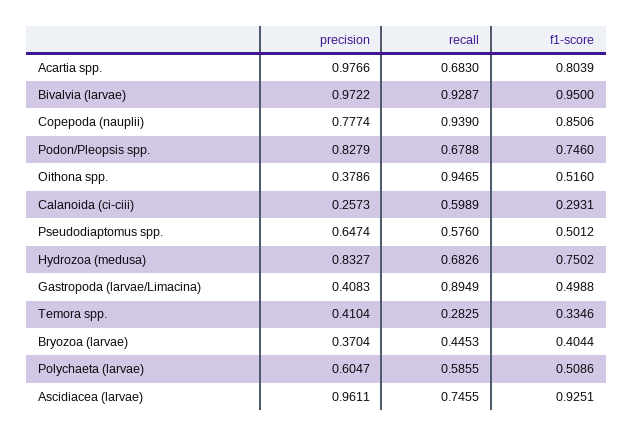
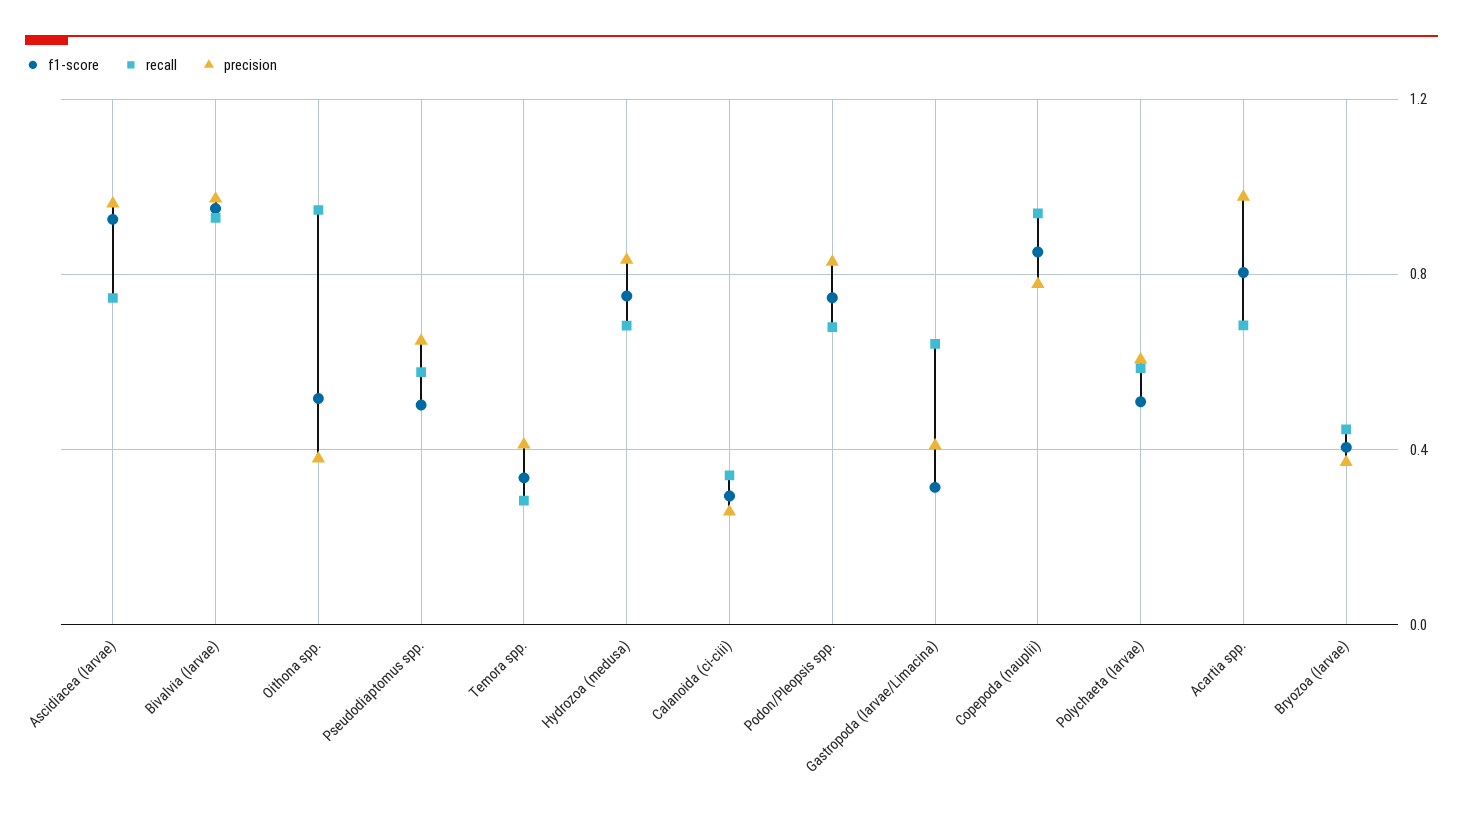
  {
    "precision": {
      "Acartia spp.": 0.9766,
      "Bivalvia (larvae)": 0.9722,
      "Copepoda (nauplii)": 0.7774,
      "Podon/Pleopsis spp.": 0.8279,
      "Oithona spp.": 0.3786,
      "Calanoida (ci-ciii)": 0.2573,
      "Pseudodiaptomus spp.": 0.6474,
      "Hydrozoa (medusa)": 0.8327,
      "Gastropoda (larvae/Limacina)": 0.4083,
      "Temora spp.": 0.4104,
      "Bryozoa (larvae)": 0.3704,
      "Polychaeta (larvae)": 0.6047,
      "Ascidiacea (larvae)": 0.9611
    },
    "recall": {
      "Acartia spp.": 0.683,
      "Bivalvia (larvae)": 0.9287,
      "Copepoda (nauplii)": 0.939,
      "Podon/Pleopsis spp.": 0.6788,
      "Oithona spp.": 0.9465,
-     "Calanoida (ci-ciii)": 0.5989,
+     "Calanoida (ci-ciii)": 0.35,
      "Pseudodiaptomus spp.": 0.576,
      "Hydrozoa (medusa)": 0.6826,
-     "Gastropoda (larvae/Limacina)": 0.8949,
+     "Gastropoda (larvae/Limacina)": 0.65,
      "Temora spp.": 0.2825,
      "Bryozoa (larvae)": 0.4453,
      "Polychaeta (larvae)": 0.5855,
      "Ascidiacea (larvae)": 0.7455
    },
    "f1-score": {
      "Acartia spp.": 0.8039,
      "Bivalvia (larvae)": 0.95,
      "Copepoda (nauplii)": 0.8506,
      "Podon/Pleopsis spp.": 0.746,
      "Oithona spp.": 0.516,
      "Calanoida (ci-ciii)": 0.2931,
      "Pseudodiaptomus spp.": 0.5012,
      "Hydrozoa (medusa)": 0.7502,
-     "Gastropoda (larvae/Limacina)": 0.4988,
+     "Gastropoda (larvae/Limacina)": 0.3,
      "Temora spp.": 0.3346,
      "Bryozoa (larvae)": 0.4044,
      "Polychaeta (larvae)": 0.5086,
      "Ascidiacea (larvae)": 0.9251
    }
  }

